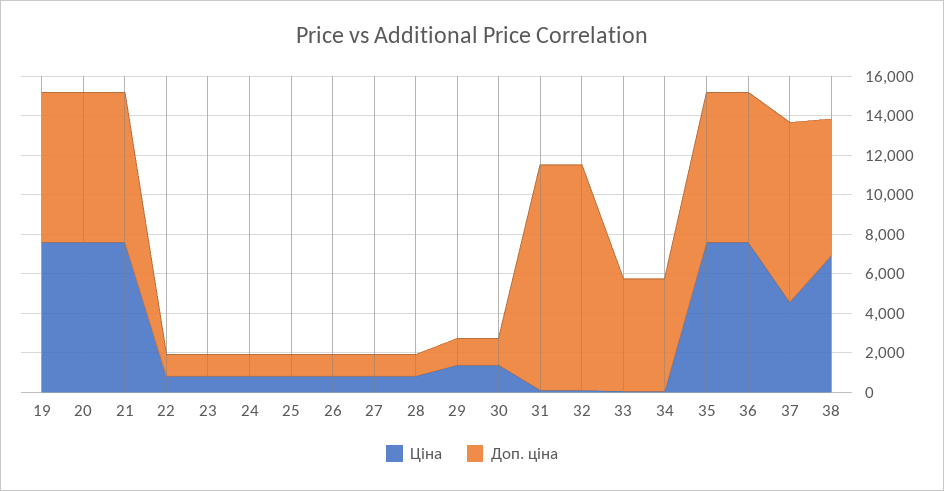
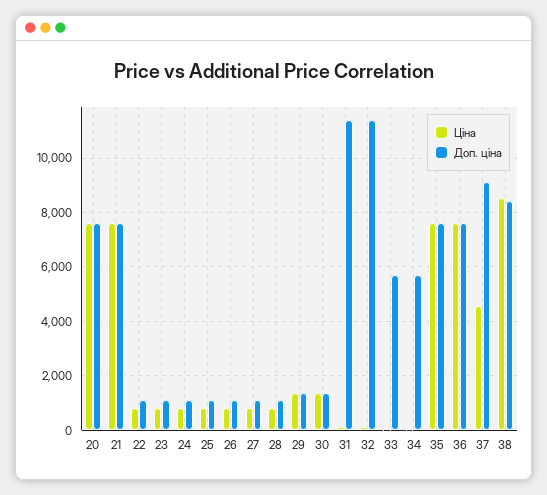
  {
    "Ціна": {
-     "19": 7500,
      "20": 7500,
      "21": 7500,
      "22": 750,
      "23": 750,
      "24": 750,
      "25": 750,
      "26": 750,
      "27": 750,
      "28": 750,
      "29": 1500,
      "30": 1500,
      "31": 0,
      "32": 0,
      "33": 0,
      "34": 0,
      "35": 7500,
      "36": 7500,
      "37": 4500,
-     "38": 7000
+     "38": 8500
    },
    "Доп. ціна": {
-     "19": 7500,
      "20": 7500,
      "21": 7500,
      "22": 1000,
      "23": 1000,
      "24": 1000,
      "25": 1000,
      "26": 1000,
      "27": 1000,
      "28": 1000,
      "29": 1500,
      "30": 1500,
      "31": 11500,
      "32": 11500,
      "33": 5750,
      "34": 5750,
      "35": 7500,
      "36": 7500,
      "37": 9000,
-     "38": 7000
+     "38": 8500
    }
  }

